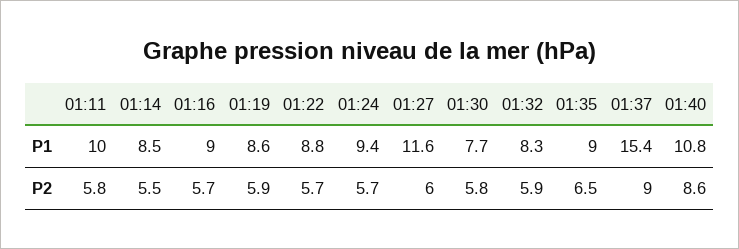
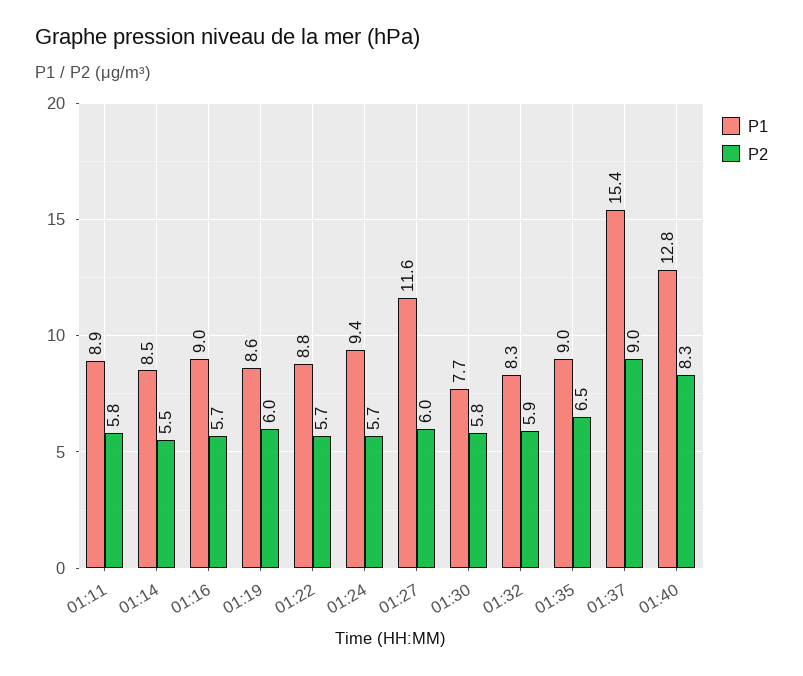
  {
    "P1": {
-     "01:11": 10,
+     "01:11": 8.9,
      "01:14": 8.5,
      "01:16": 9,
      "01:19": 8.6,
      "01:22": 8.8,
      "01:24": 9.4,
      "01:27": 11.6,
      "01:30": 7.7,
      "01:32": 8.3,
      "01:35": 9,
      "01:37": 15.4,
-     "01:40": 10.8
+     "01:40": 12.8
    },
    "P2": {
      "01:11": 5.8,
      "01:14": 5.5,
      "01:16": 5.7,
-     "01:19": 5.9,
+     "01:19": 6,
      "01:22": 5.7,
      "01:24": 5.7,
      "01:27": 6,
      "01:30": 5.8,
      "01:32": 5.9,
      "01:35": 6.5,
      "01:37": 9,
-     "01:40": 8.6
+     "01:40": 8.3
    }
  }

